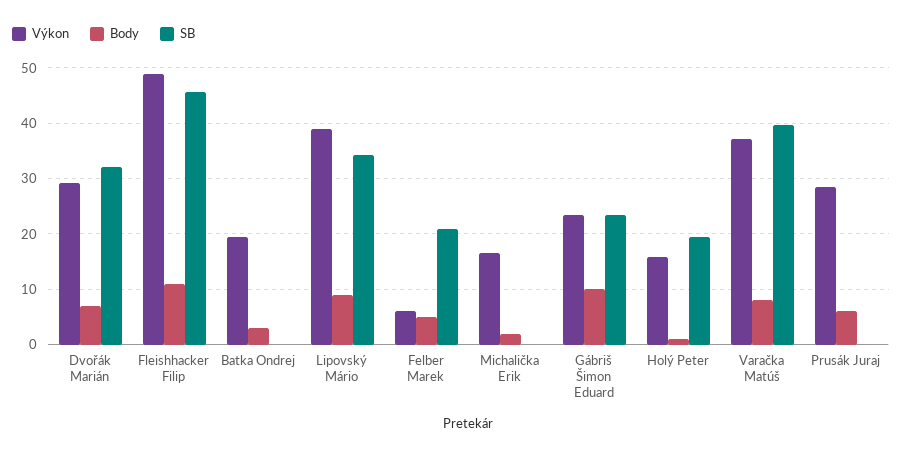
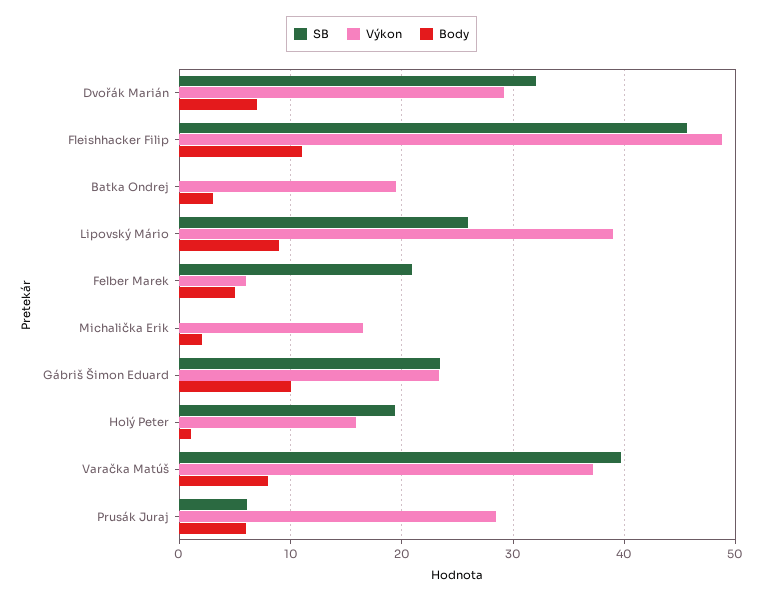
  {
    "Výkon": {
      "Dvořák Marián": 29,
      "Fleishhacker Filip": 49,
      "Batka Ondrej": 20,
      "Lipovský Mário": 39,
      "Felber Marek": 6,
      "Michalička Erik": 17,
      "Gábriš Šimon Eduard": 23,
      "Holý Peter": 16,
      "Varačka Matúš": 37,
      "Prusák Juraj": 28
    },
    "Body": {
      "Dvořák Marián": 7,
      "Fleishhacker Filip": 11,
      "Batka Ondrej": 3,
      "Lipovský Mário": 9,
      "Felber Marek": 5,
      "Michalička Erik": 2,
      "Gábriš Šimon Eduard": 10,
      "Holý Peter": 1,
      "Varačka Matúš": 8,
      "Prusák Juraj": 6
    },
    "SB": {
      "Dvořák Marián": 32,
      "Fleishhacker Filip": 46,
      "Batka Ondrej": 0,
-     "Lipovský Mário": 34,
+     "Lipovský Mário": 26,
      "Felber Marek": 21,
      "Michalička Erik": 0,
      "Gábriš Šimon Eduard": 23,
      "Holý Peter": 19,
      "Varačka Matúš": 40,
-     "Prusák Juraj": 0
+     "Prusák Juraj": 6
    }
  }

